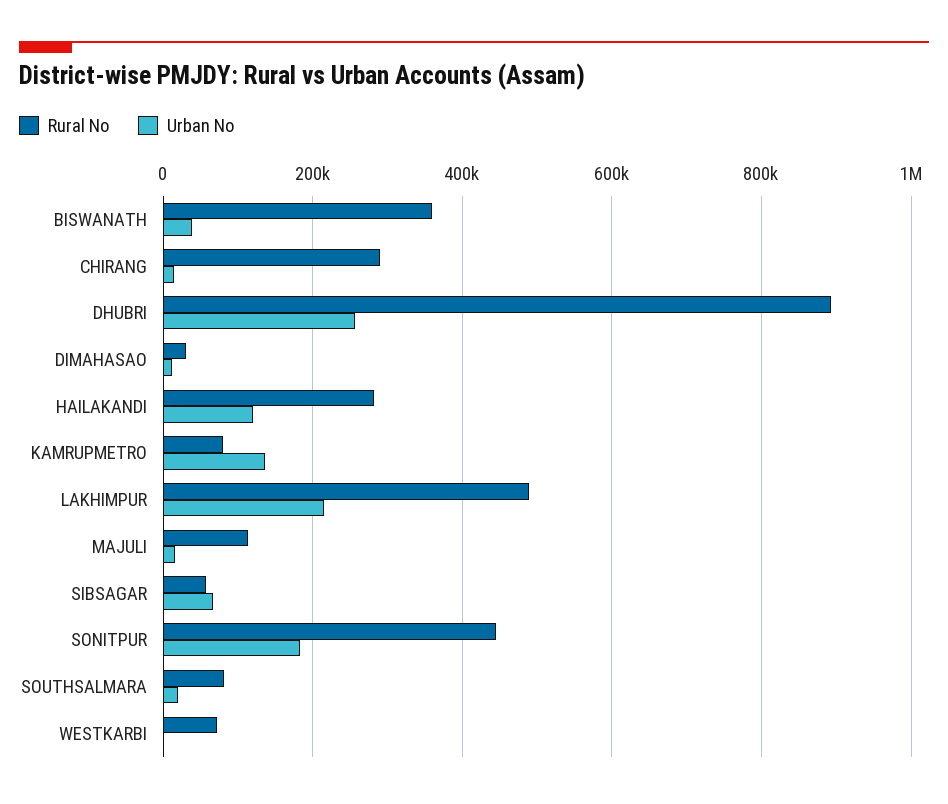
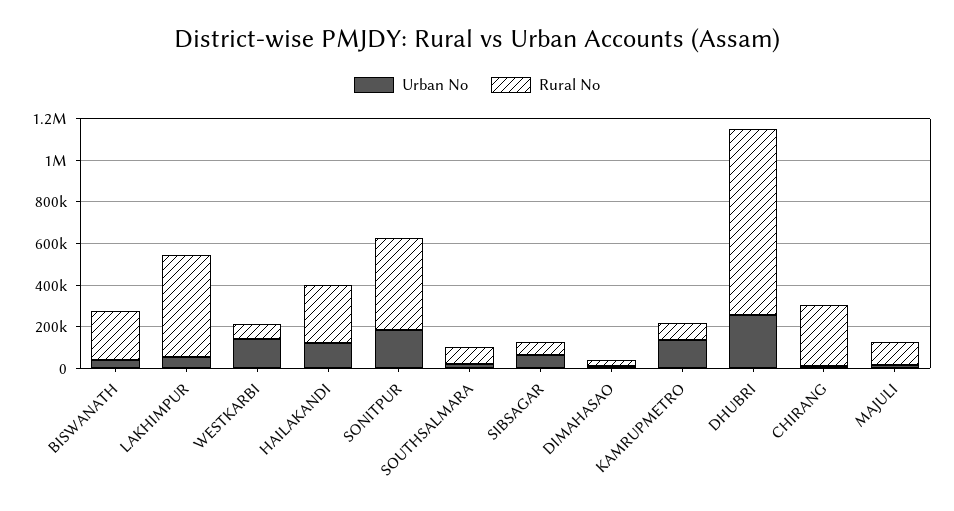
  {
    "Rural No": {
-     "BISWANATH": 360000,
+     "BISWANATH": 250000,
      "CHIRANG": 280000,
      "DHUBRI": 900000,
      "DIMAHASAO": 40000,
      "HAILAKANDI": 280000,
      "KAMRUPMETRO": 80000,
      "LAKHIMPUR": 480000,
      "MAJULI": 120000,
      "SIBSAGAR": 60000,
      "SONITPUR": 440000,
      "SOUTHSALMARA": 80000,
      "WESTKARBI": 80000
    },
    "Urban No": {
      "BISWANATH": 40000,
      "CHIRANG": 20000,
      "DHUBRI": 260000,
      "DIMAHASAO": 20000,
      "HAILAKANDI": 120000,
      "KAMRUPMETRO": 140000,
-     "LAKHIMPUR": 220000,
+     "LAKHIMPUR": 50000,
      "MAJULI": 20000,
      "SIBSAGAR": 60000,
      "SONITPUR": 180000,
      "SOUTHSALMARA": 20000,
-     "WESTKARBI": 0
+     "WESTKARBI": 150000
    }
  }

